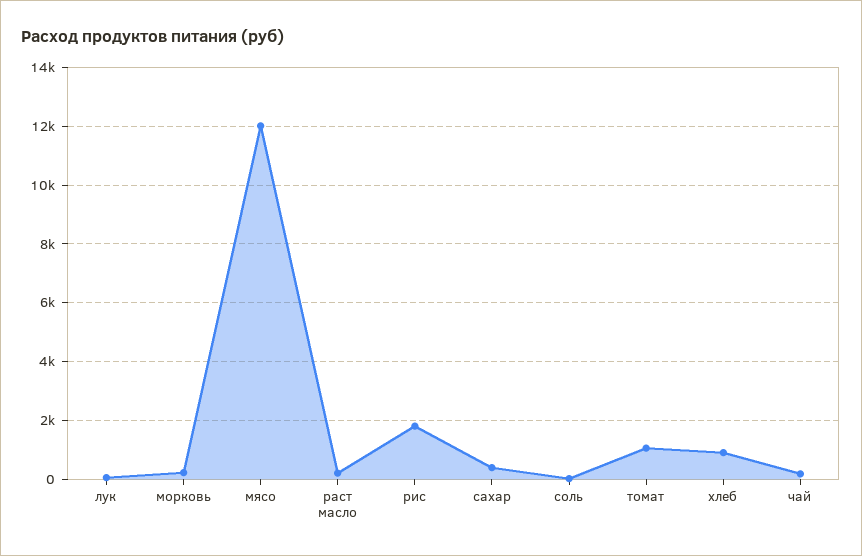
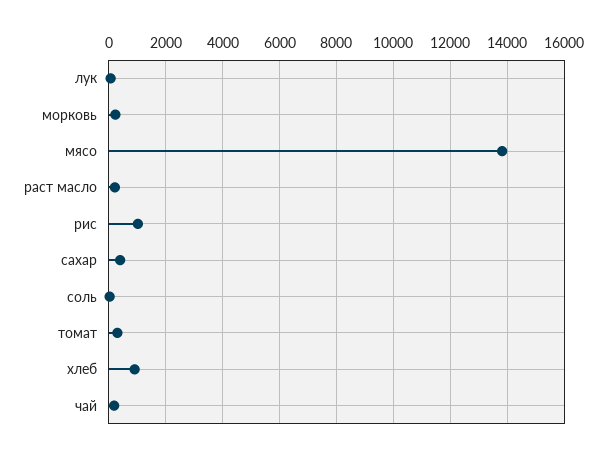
  {
    "лук": 0,
    "морковь": 250,
-   "мясо": 12000,
+   "мясо": 13750,
    "раст масло": 250,
-   "рис": 1750,
+   "рис": 1000,
    "сахар": 500,
    "соль": 0,
-   "томат": 1000,
+   "томат": 250,
    "хлеб": 1000,
    "чай": 250
  }

